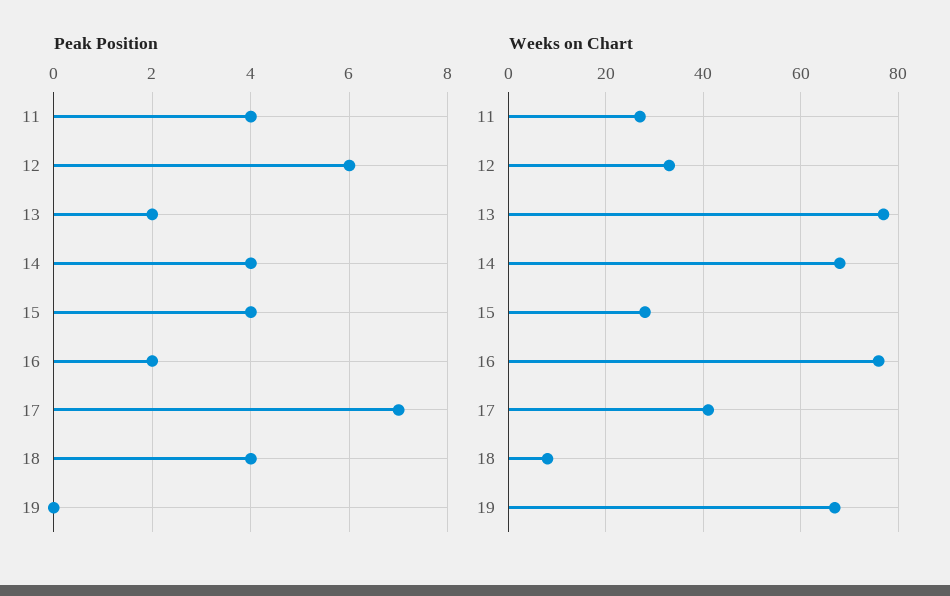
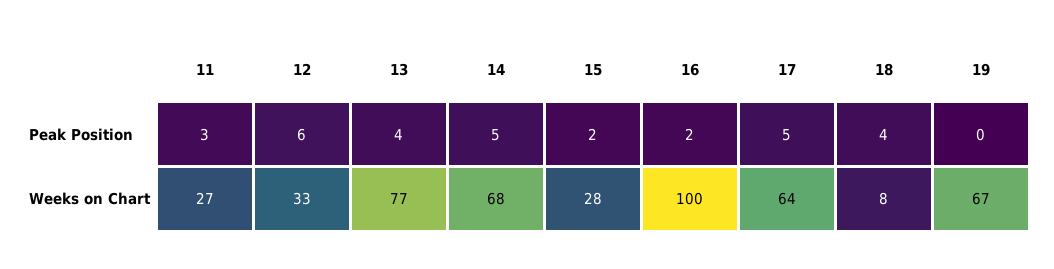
  {
    "Peak Position": {
-     "11": 4,
+     "11": 3,
      "12": 6,
-     "13": 2,
+     "13": 4,
-     "14": 4,
+     "14": 5,
-     "15": 4,
+     "15": 2,
      "16": 2,
-     "17": 7,
+     "17": 5,
      "18": 4,
      "19": 0
    },
    "Weeks on Chart": {
      "11": 27,
      "12": 33,
      "13": 77,
      "14": 68,
      "15": 28,
-     "16": 75,
+     "16": 100,
-     "17": 40,
+     "17": 64,
      "18": 8,
      "19": 67
    }
  }

